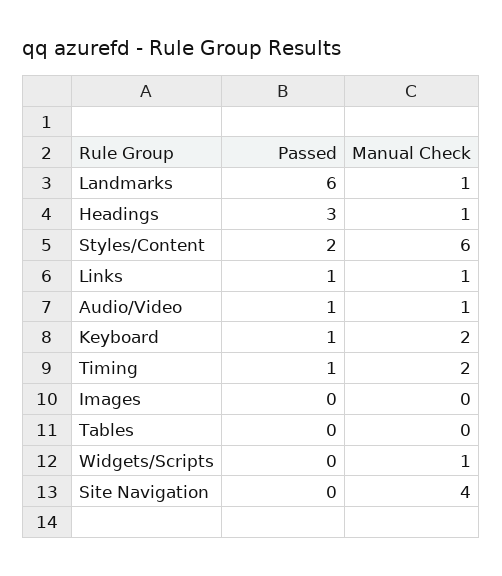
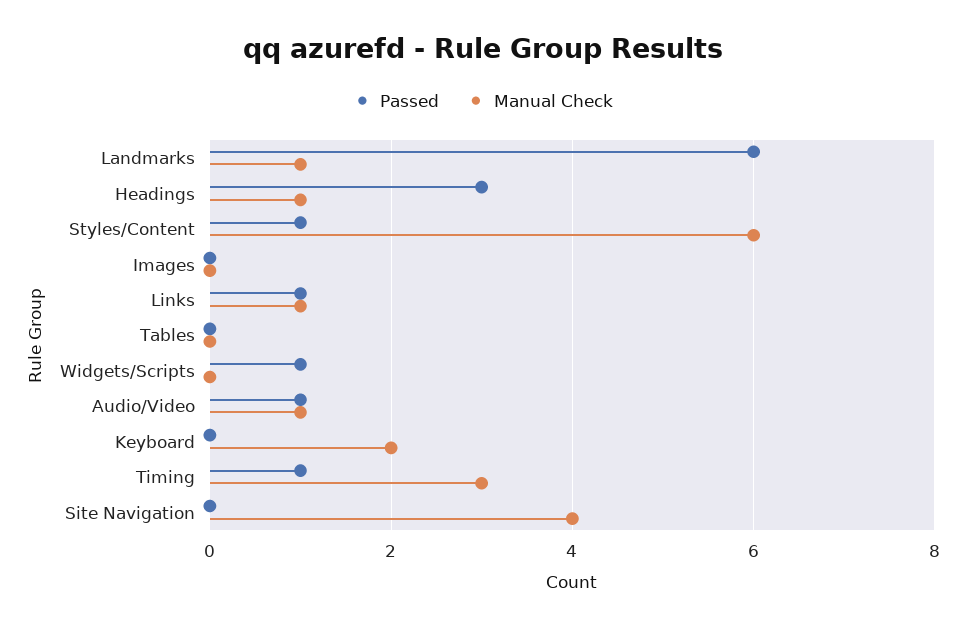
  {
    "Passed": {
      "Landmarks": 6,
      "Headings": 3,
-     "Styles/Content": 2,
+     "Styles/Content": 1,
      "Links": 1,
      "Audio/Video": 1,
-     "Keyboard": 1,
+     "Keyboard": 0,
      "Timing": 1,
      "Images": 0,
      "Tables": 0,
-     "Widgets/Scripts": 0,
+     "Widgets/Scripts": 1,
      "Site Navigation": 0
    },
    "Manual Check": {
      "Landmarks": 1,
      "Headings": 1,
      "Styles/Content": 6,
      "Links": 1,
      "Audio/Video": 1,
      "Keyboard": 2,
-     "Timing": 2,
+     "Timing": 3,
      "Images": 0,
      "Tables": 0,
-     "Widgets/Scripts": 1,
+     "Widgets/Scripts": 0,
      "Site Navigation": 4
    }
  }

